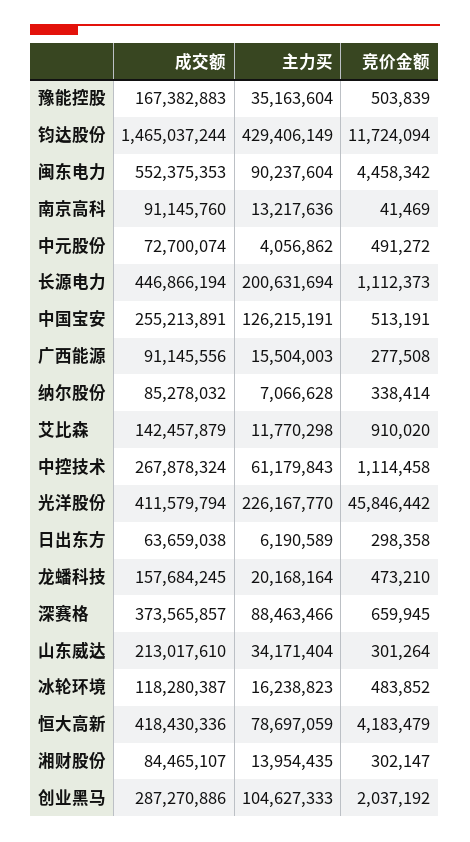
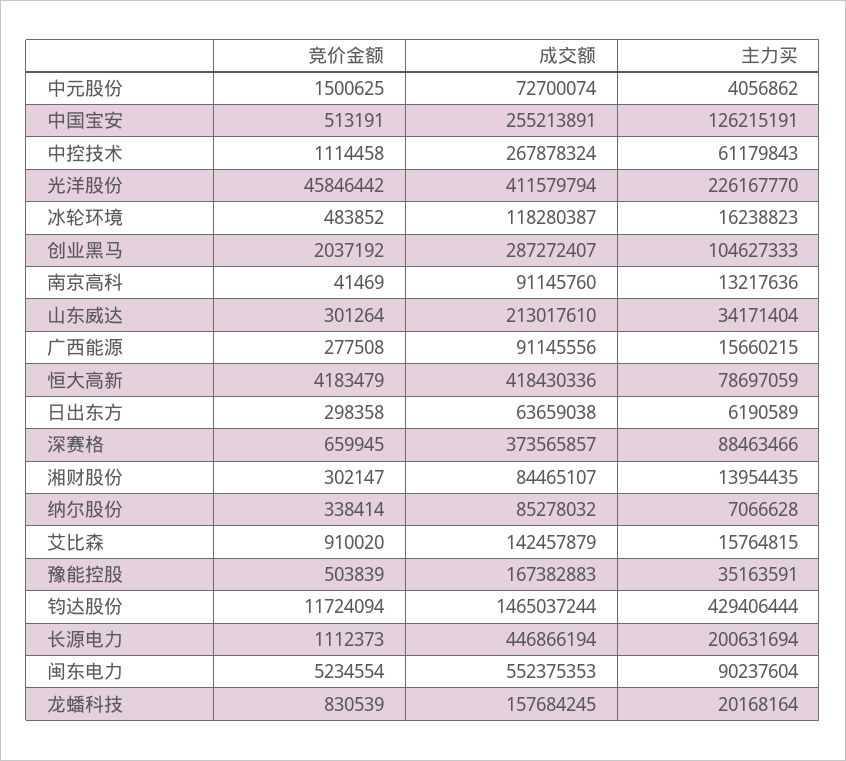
  {
    "成交额": {
      "豫能控股": 167382883,
      "钧达股份": 1465037244,
      "闽东电力": 552375353,
      "南京高科": 91145760,
      "中元股份": 72700074,
      "长源电力": 446866194,
      "中国宝安": 255213891,
      "广西能源": 91145556,
      "纳尔股份": 85278032,
      "艾比森": 142457879,
      "中控技术": 267878324,
      "光洋股份": 411579794,
      "日出东方": 63659038,
      "龙蟠科技": 157684245,
      "深赛格": 373565857,
      "山东威达": 213017610,
      "冰轮环境": 118280387,
      "恒大高新": 418430336,
      "湘财股份": 84465107,
-     "创业黑马": 287270886
+     "创业黑马": 287272407
    },
    "主力买": {
-     "豫能控股": 35163604,
+     "豫能控股": 35163591,
-     "钧达股份": 429406149,
+     "钧达股份": 429406444,
      "闽东电力": 90237604,
      "南京高科": 13217636,
      "中元股份": 4056862,
      "长源电力": 200631694,
      "中国宝安": 126215191,
-     "广西能源": 15504003,
+     "广西能源": 15660215,
      "纳尔股份": 7066628,
-     "艾比森": 11770298,
+     "艾比森": 15764815,
      "中控技术": 61179843,
      "光洋股份": 226167770,
      "日出东方": 6190589,
      "龙蟠科技": 20168164,
      "深赛格": 88463466,
      "山东威达": 34171404,
      "冰轮环境": 16238823,
      "恒大高新": 78697059,
      "湘财股份": 13954435,
      "创业黑马": 104627333
    },
    "竞价金额": {
      "豫能控股": 503839,
      "钧达股份": 11724094,
-     "闽东电力": 4458342,
+     "闽东电力": 5234554,
      "南京高科": 41469,
-     "中元股份": 491272,
+     "中元股份": 1500625,
      "长源电力": 1112373,
      "中国宝安": 513191,
      "广西能源": 277508,
      "纳尔股份": 338414,
      "艾比森": 910020,
      "中控技术": 1114458,
      "光洋股份": 45846442,
      "日出东方": 298358,
-     "龙蟠科技": 473210,
+     "龙蟠科技": 830539,
      "深赛格": 659945,
      "山东威达": 301264,
      "冰轮环境": 483852,
      "恒大高新": 4183479,
      "湘财股份": 302147,
      "创业黑马": 2037192
    }
  }

